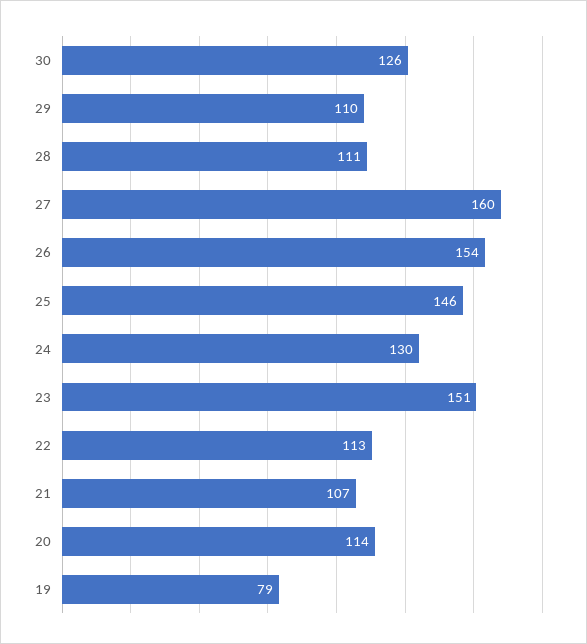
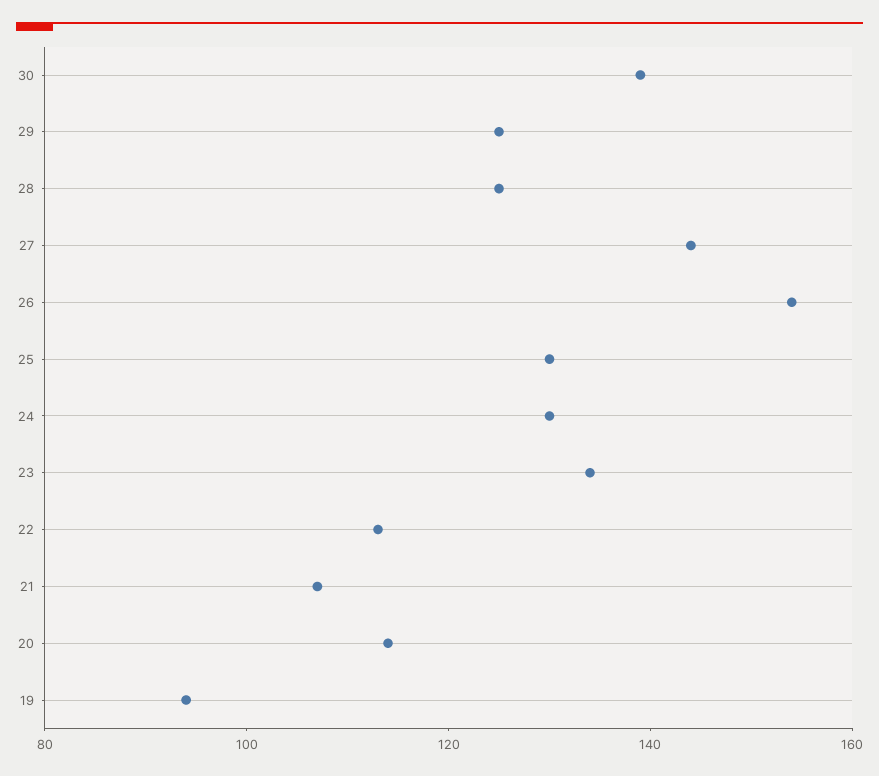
  {
-   "30": 126,
+   "30": 140,
-   "29": 110,
+   "29": 125,
-   "28": 111,
+   "28": 125,
-   "27": 160,
+   "27": 145,
    "26": 154,
-   "25": 146,
+   "25": 130,
    "24": 130,
-   "23": 151,
+   "23": 135,
    "22": 113,
    "21": 107,
    "20": 114,
-   "19": 79
+   "19": 95
  }

